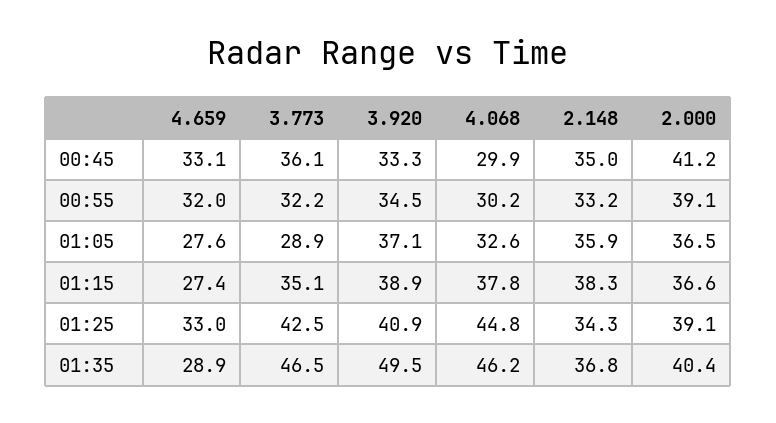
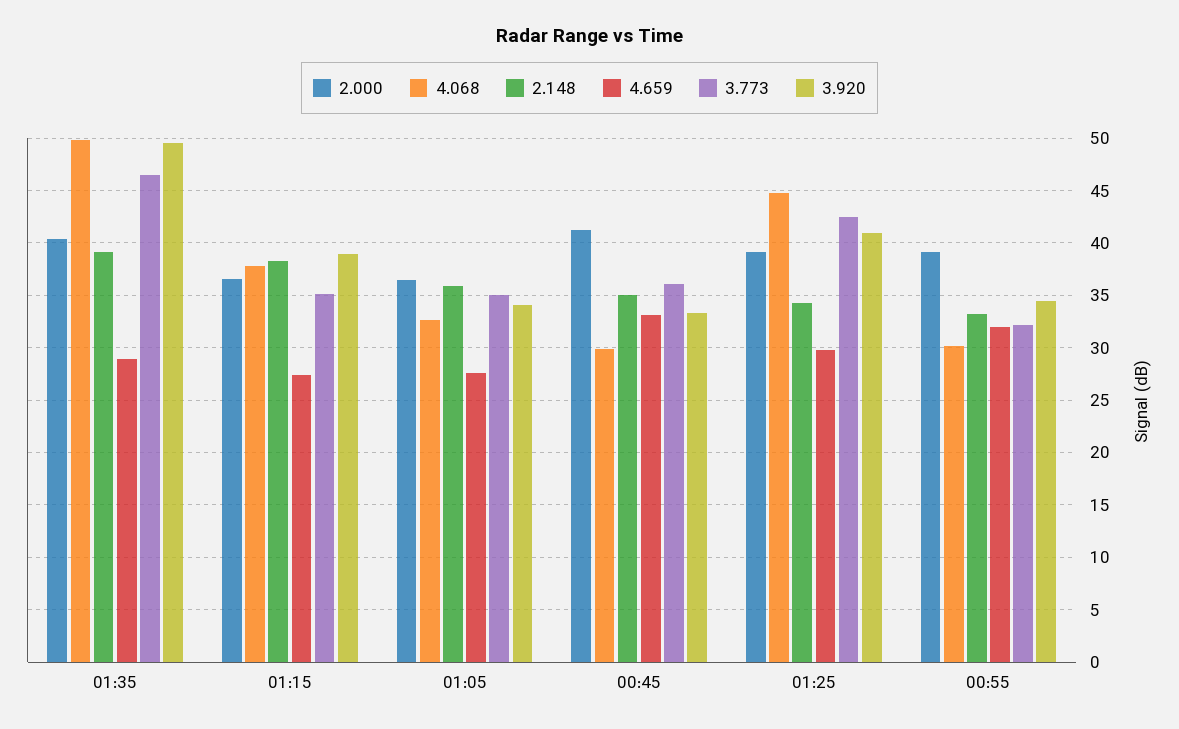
  {
    "4.659": {
      "00:45": 33.1,
      "00:55": 32,
      "01:05": 27.6,
      "01:15": 27.4,
-     "01:25": 33,
+     "01:25": 30,
      "01:35": 28.9
    },
    "3.773": {
      "00:45": 36.1,
      "00:55": 32.2,
-     "01:05": 28.9,
+     "01:05": 35,
      "01:15": 35.1,
      "01:25": 42.5,
      "01:35": 46.5
    },
    "3.920": {
      "00:45": 33.3,
      "00:55": 34.5,
-     "01:05": 37.1,
+     "01:05": 34,
      "01:15": 38.9,
      "01:25": 40.9,
      "01:35": 49.5
    },
    "4.068": {
      "00:45": 29.9,
      "00:55": 30.2,
      "01:05": 32.6,
      "01:15": 37.8,
      "01:25": 44.8,
-     "01:35": 46.2
+     "01:35": 50
    },
    "2.148": {
      "00:45": 35,
      "00:55": 33.2,
      "01:05": 35.9,
      "01:15": 38.3,
      "01:25": 34.3,
-     "01:35": 36.8
+     "01:35": 39
    },
    "2.000": {
      "00:45": 41.2,
      "00:55": 39.1,
      "01:05": 36.5,
      "01:15": 36.6,
      "01:25": 39.1,
      "01:35": 40.4
    }
  }

